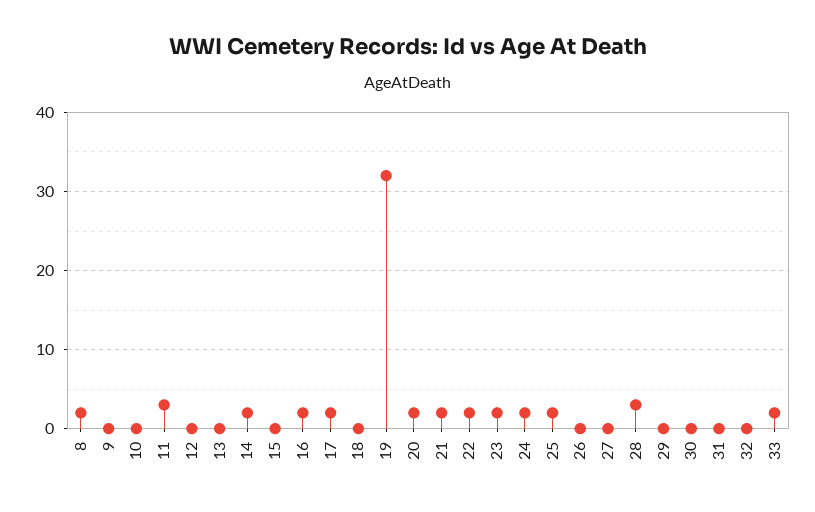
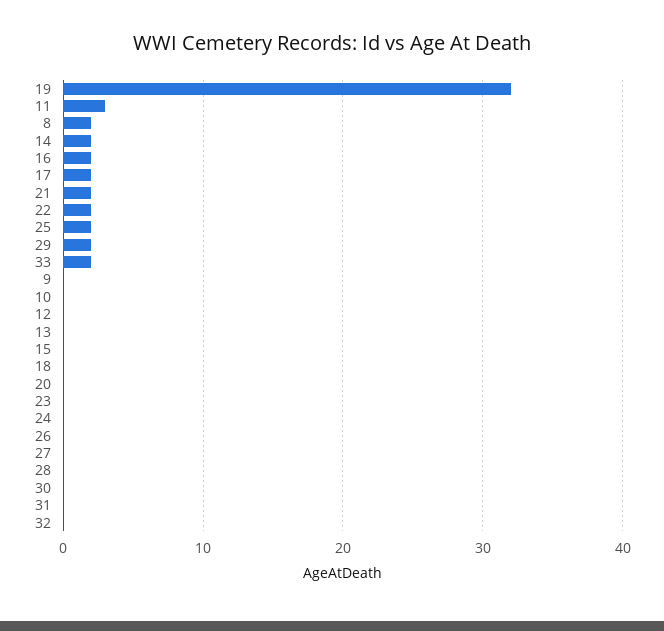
  {
    "8": 2,
    "9": 0,
    "10": 0,
    "11": 3,
    "12": 0,
    "13": 0,
    "14": 2,
    "15": 0,
    "16": 2,
    "17": 2,
    "18": 0,
    "19": 32,
-   "20": 2,
+   "20": 0,
    "21": 2,
    "22": 2,
-   "23": 2,
+   "23": 0,
-   "24": 2,
+   "24": 0,
    "25": 2,
    "26": 0,
    "27": 0,
-   "28": 3,
+   "28": 0,
-   "29": 0,
+   "29": 2,
    "30": 0,
    "31": 0,
    "32": 0,
    "33": 2
  }

